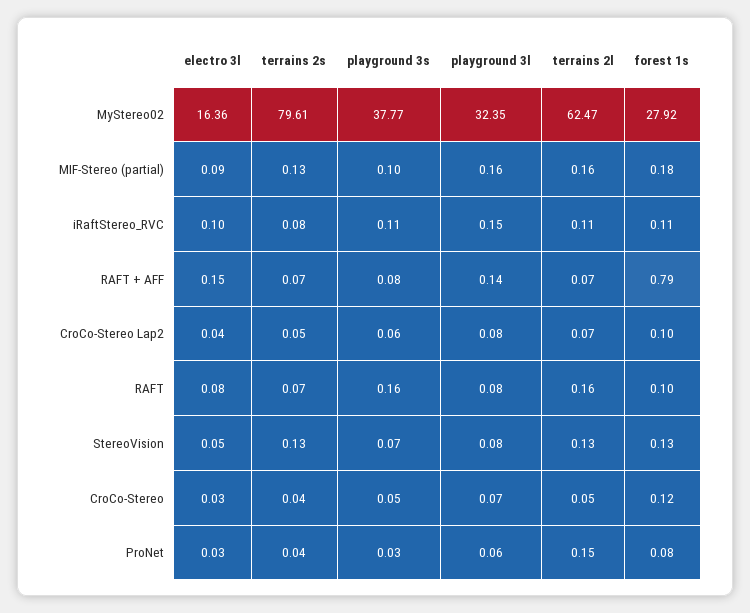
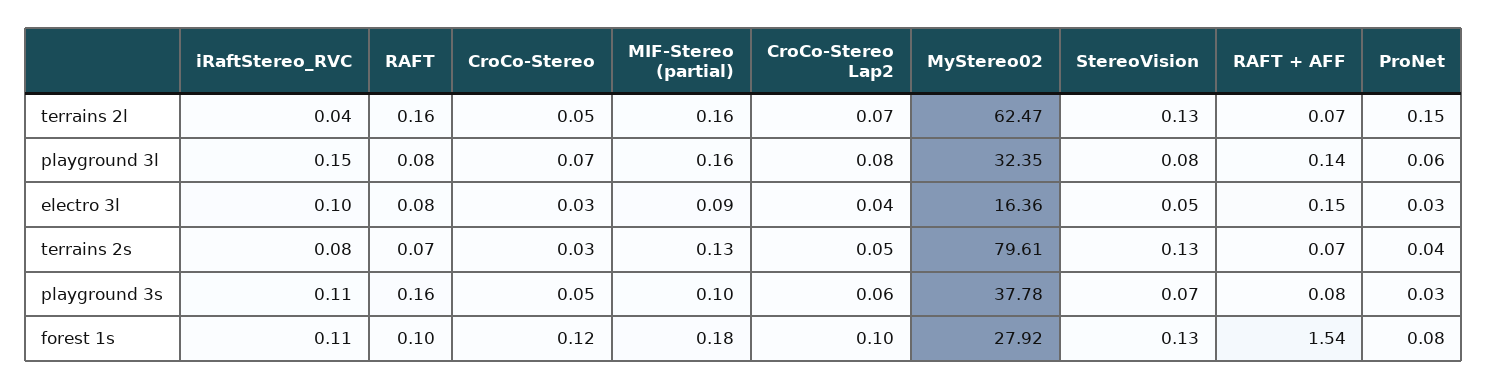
  {
    "electro 3l": {
      "MyStereo02": 16.36,
      "MIF-Stereo (partial)": 0.09,
      "iRaftStereo_RVC": 0.1,
      "RAFT + AFF": 0.15,
      "CroCo-Stereo Lap2": 0.04,
      "RAFT": 0.08,
      "StereoVision": 0.05,
      "CroCo-Stereo": 0.03,
      "ProNet": 0.03
    },
    "terrains 2s": {
      "MyStereo02": 79.61,
      "MIF-Stereo (partial)": 0.13,
      "iRaftStereo_RVC": 0.08,
      "RAFT + AFF": 0.07,
      "CroCo-Stereo Lap2": 0.05,
      "RAFT": 0.07,
      "StereoVision": 0.13,
-     "CroCo-Stereo": 0.04,
+     "CroCo-Stereo": 0.03,
      "ProNet": 0.04
    },
    "playground 3s": {
-     "MyStereo02": 37.77,
+     "MyStereo02": 37.78,
      "MIF-Stereo (partial)": 0.1,
      "iRaftStereo_RVC": 0.11,
      "RAFT + AFF": 0.08,
      "CroCo-Stereo Lap2": 0.06,
      "RAFT": 0.16,
      "StereoVision": 0.07,
      "CroCo-Stereo": 0.05,
      "ProNet": 0.03
    },
    "playground 3l": {
      "MyStereo02": 32.35,
      "MIF-Stereo (partial)": 0.16,
      "iRaftStereo_RVC": 0.15,
      "RAFT + AFF": 0.14,
      "CroCo-Stereo Lap2": 0.08,
      "RAFT": 0.08,
      "StereoVision": 0.08,
      "CroCo-Stereo": 0.07,
      "ProNet": 0.06
    },
    "terrains 2l": {
      "MyStereo02": 62.47,
      "MIF-Stereo (partial)": 0.16,
-     "iRaftStereo_RVC": 0.11,
+     "iRaftStereo_RVC": 0.04,
      "RAFT + AFF": 0.07,
      "CroCo-Stereo Lap2": 0.07,
      "RAFT": 0.16,
      "StereoVision": 0.13,
      "CroCo-Stereo": 0.05,
      "ProNet": 0.15
    },
    "forest 1s": {
      "MyStereo02": 27.92,
      "MIF-Stereo (partial)": 0.18,
      "iRaftStereo_RVC": 0.11,
-     "RAFT + AFF": 0.79,
+     "RAFT + AFF": 1.54,
      "CroCo-Stereo Lap2": 0.1,
      "RAFT": 0.1,
      "StereoVision": 0.13,
      "CroCo-Stereo": 0.12,
      "ProNet": 0.08
    }
  }

